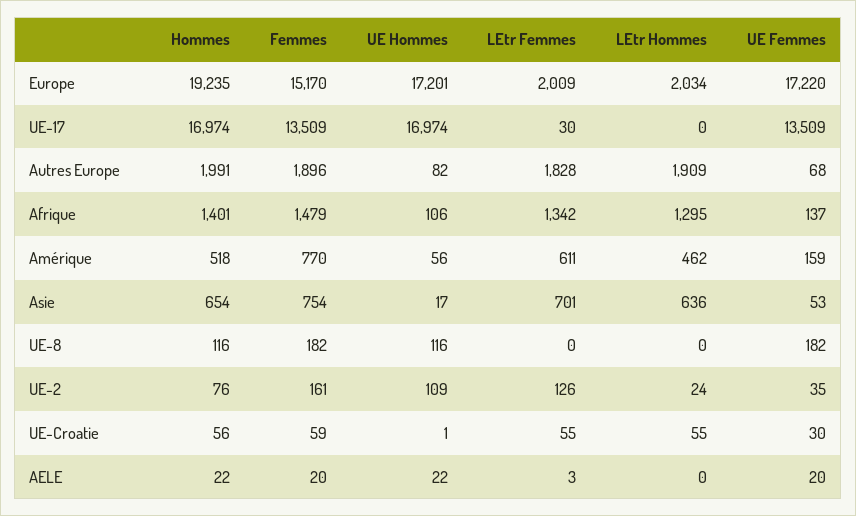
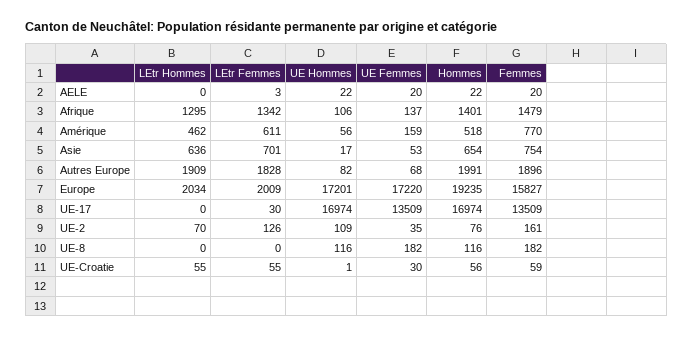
  {
    "Hommes": {
      "Europe": 19235,
      "UE-17": 16974,
      "Autres Europe": 1991,
      "Afrique": 1401,
      "Amérique": 518,
      "Asie": 654,
      "UE-8": 116,
      "UE-2": 76,
      "UE-Croatie": 56,
      "AELE": 22
    },
    "Femmes": {
-     "Europe": 15170,
+     "Europe": 15827,
      "UE-17": 13509,
      "Autres Europe": 1896,
      "Afrique": 1479,
      "Amérique": 770,
      "Asie": 754,
      "UE-8": 182,
      "UE-2": 161,
      "UE-Croatie": 59,
      "AELE": 20
    },
    "UE Hommes": {
      "Europe": 17201,
      "UE-17": 16974,
      "Autres Europe": 82,
      "Afrique": 106,
      "Amérique": 56,
      "Asie": 17,
      "UE-8": 116,
      "UE-2": 109,
      "UE-Croatie": 1,
      "AELE": 22
    },
    "LEtr Femmes": {
      "Europe": 2009,
      "UE-17": 30,
      "Autres Europe": 1828,
      "Afrique": 1342,
      "Amérique": 611,
      "Asie": 701,
      "UE-8": 0,
      "UE-2": 126,
      "UE-Croatie": 55,
      "AELE": 3
    },
    "LEtr Hommes": {
      "Europe": 2034,
      "UE-17": 0,
      "Autres Europe": 1909,
      "Afrique": 1295,
      "Amérique": 462,
      "Asie": 636,
      "UE-8": 0,
-     "UE-2": 24,
+     "UE-2": 70,
      "UE-Croatie": 55,
      "AELE": 0
    },
    "UE Femmes": {
      "Europe": 17220,
      "UE-17": 13509,
      "Autres Europe": 68,
      "Afrique": 137,
      "Amérique": 159,
      "Asie": 53,
      "UE-8": 182,
      "UE-2": 35,
      "UE-Croatie": 30,
      "AELE": 20
    }
  }

